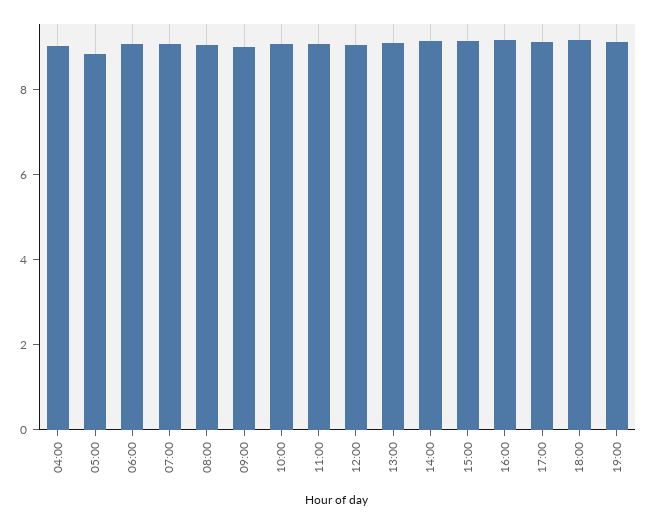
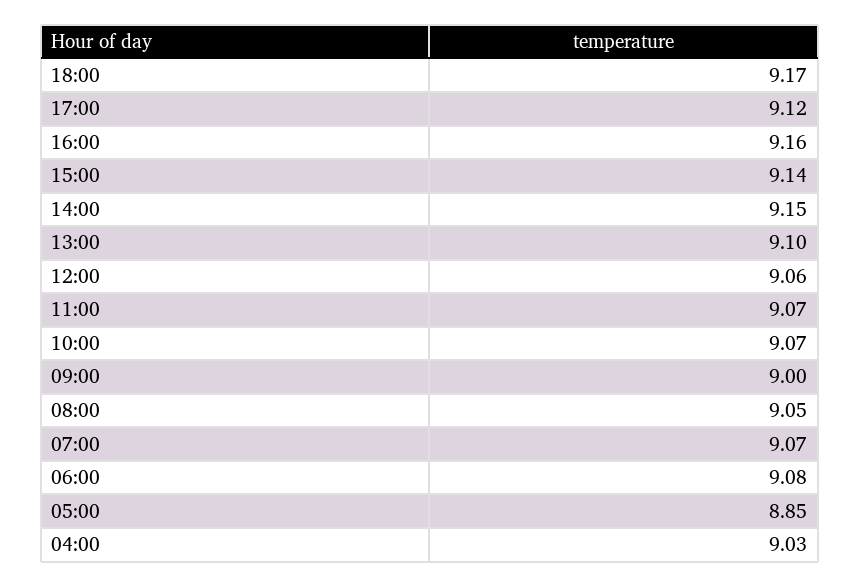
  {
    "04:00": 9.03,
    "05:00": 8.85,
    "06:00": 9.08,
    "07:00": 9.07,
    "08:00": 9.05,
    "09:00": 9,
    "10:00": 9.07,
    "11:00": 9.07,
    "12:00": 9.06,
    "13:00": 9.1,
    "14:00": 9.15,
    "15:00": 9.14,
    "16:00": 9.16,
    "17:00": 9.12,
-   "18:00": 9.17,
+   "18:00": 9.17
-   "19:00": 9
  }

